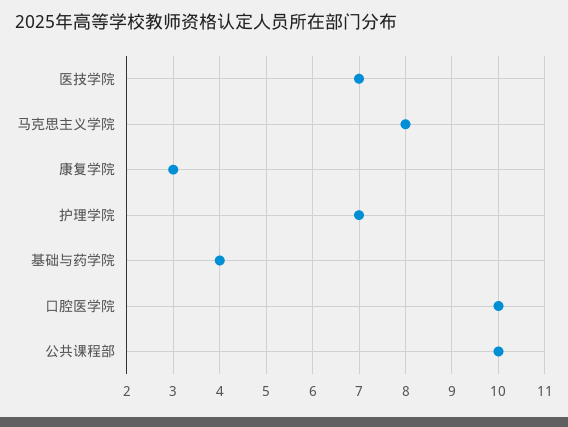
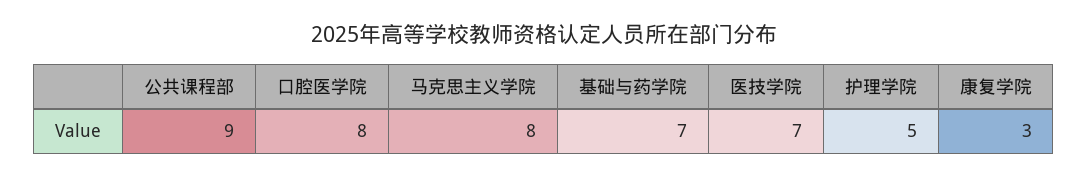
  {
    "医技学院": 7,
    "马克思主义学院": 8,
    "康复学院": 3,
-   "护理学院": 7,
+   "护理学院": 5,
-   "基础与药学院": 4,
+   "基础与药学院": 7,
-   "口腔医学院": 10,
+   "口腔医学院": 8,
-   "公共课程部": 10
+   "公共课程部": 9
  }

